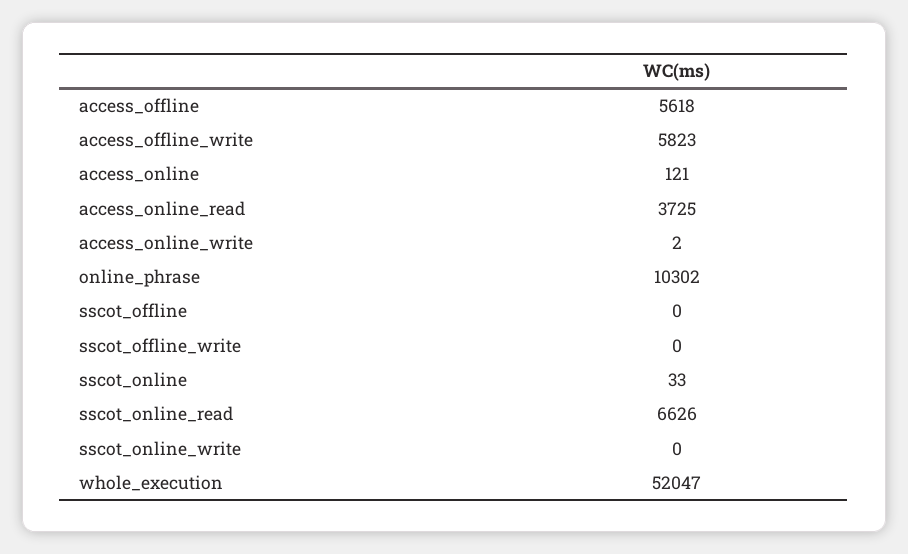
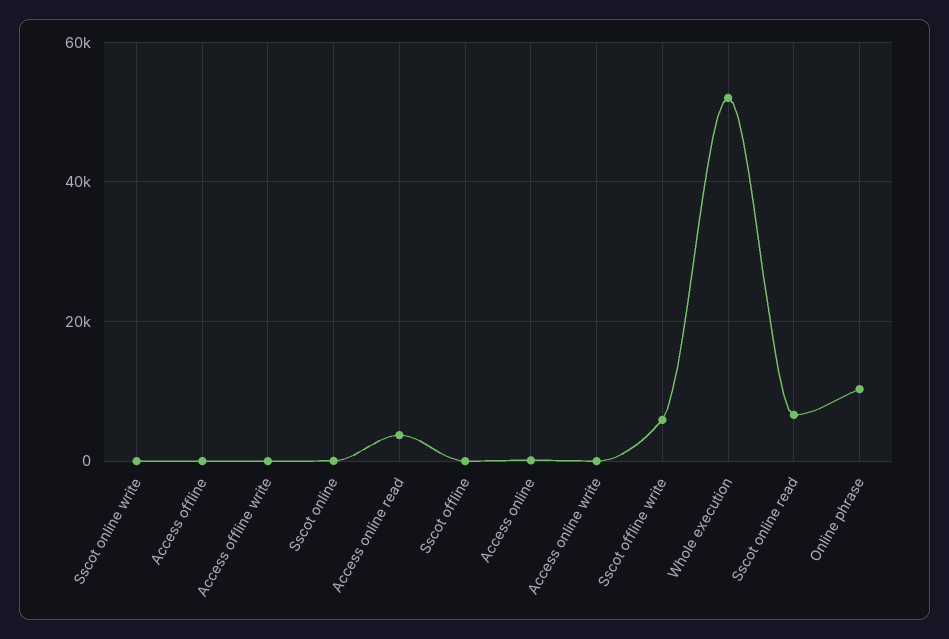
  {
-   "access_offline": 5618,
+   "access_offline": 0,
-   "access_offline_write": 5823,
+   "access_offline_write": 0,
    "access_online": 121,
    "access_online_read": 3725,
    "access_online_write": 2,
    "online_phrase": 10302,
    "sscot_offline": 0,
-   "sscot_offline_write": 0,
+   "sscot_offline_write": 6000,
    "sscot_online": 33,
    "sscot_online_read": 6626,
    "sscot_online_write": 0,
    "whole_execution": 52047
  }

